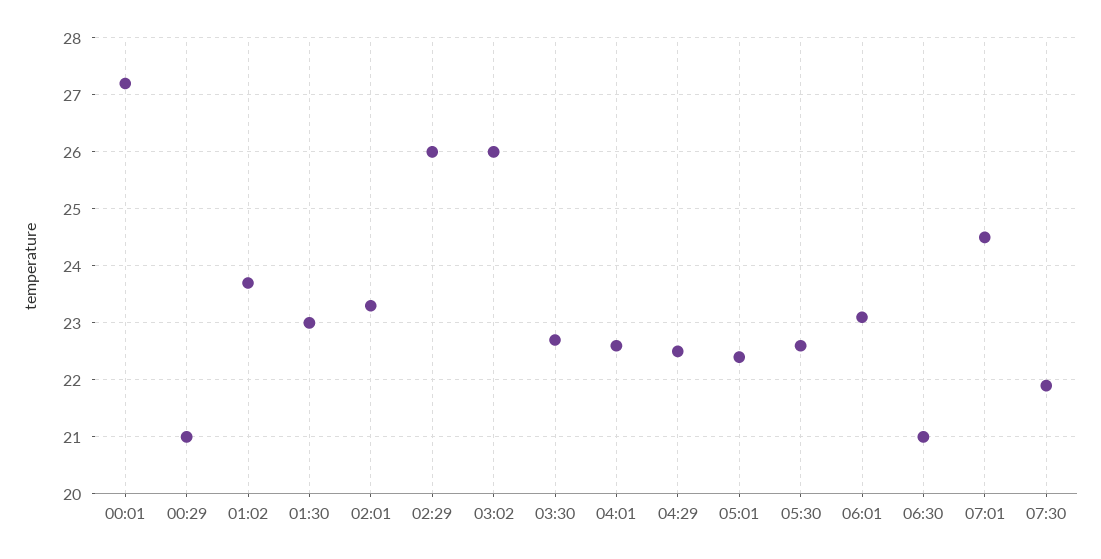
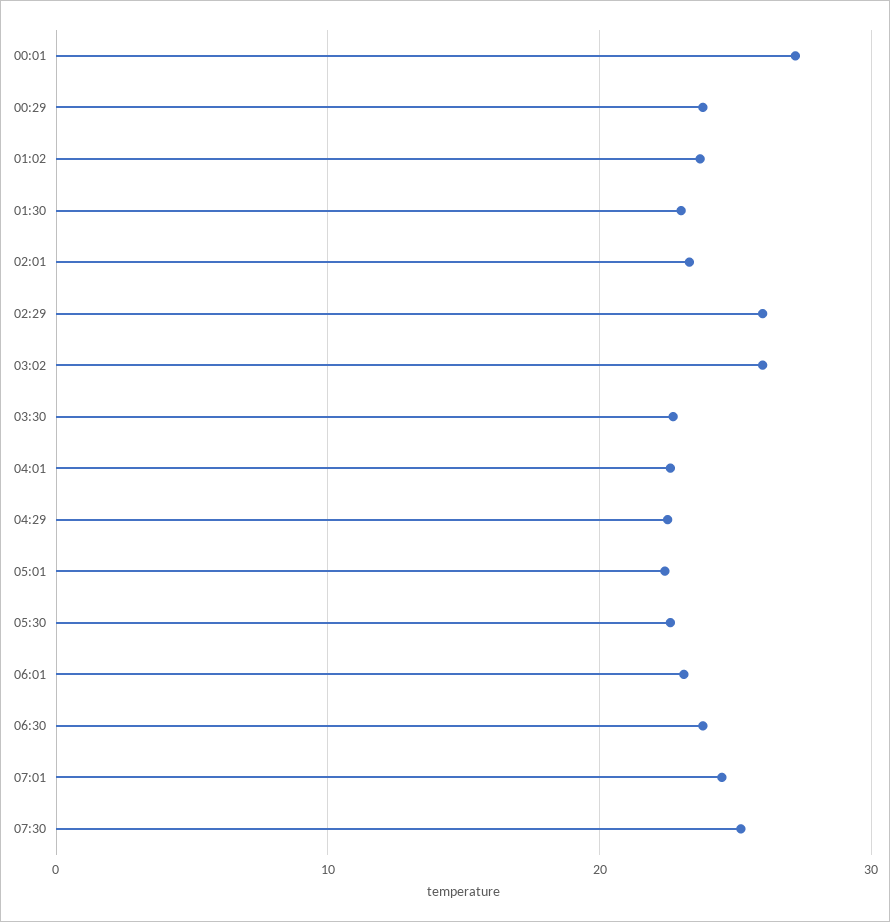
  {
    "00:01": 27,
-   "00:29": 21,
+   "00:29": 24,
    "01:02": 23.5,
    "01:30": 23,
    "02:01": 23.5,
    "02:29": 26,
    "03:02": 26,
    "03:30": 22.5,
    "04:01": 22.5,
    "04:29": 22.5,
    "05:01": 22.5,
    "05:30": 22.5,
    "06:01": 23,
-   "06:30": 21,
+   "06:30": 24,
    "07:01": 24.5,
-   "07:30": 22
+   "07:30": 25
  }

